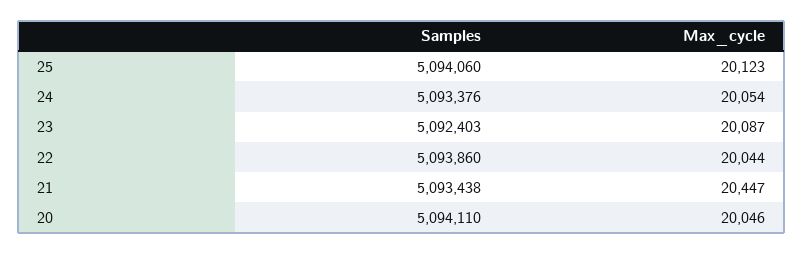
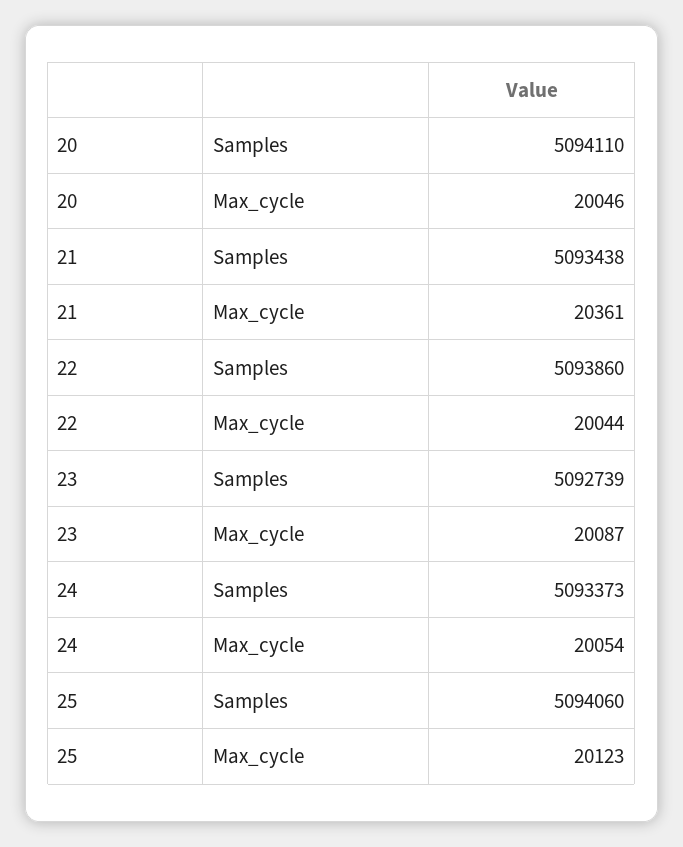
  {
    "Samples": {
      "25": 5094060,
-     "24": 5093376,
+     "24": 5093373,
-     "23": 5092403,
+     "23": 5092739,
      "22": 5093860,
      "21": 5093438,
      "20": 5094110
    },
    "Max_cycle": {
      "25": 20123,
      "24": 20054,
      "23": 20087,
      "22": 20044,
-     "21": 20447,
+     "21": 20361,
      "20": 20046
    }
  }

